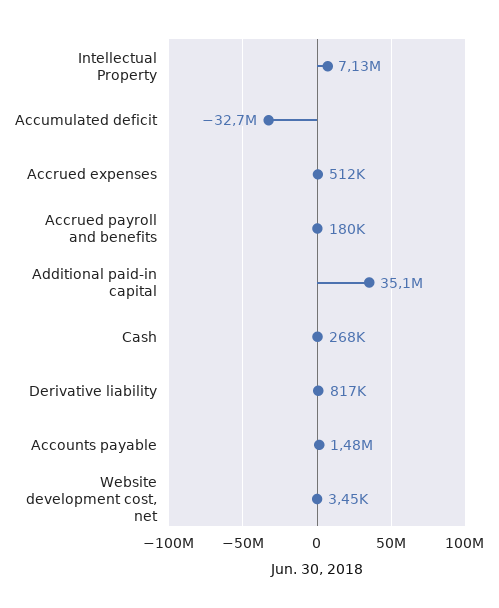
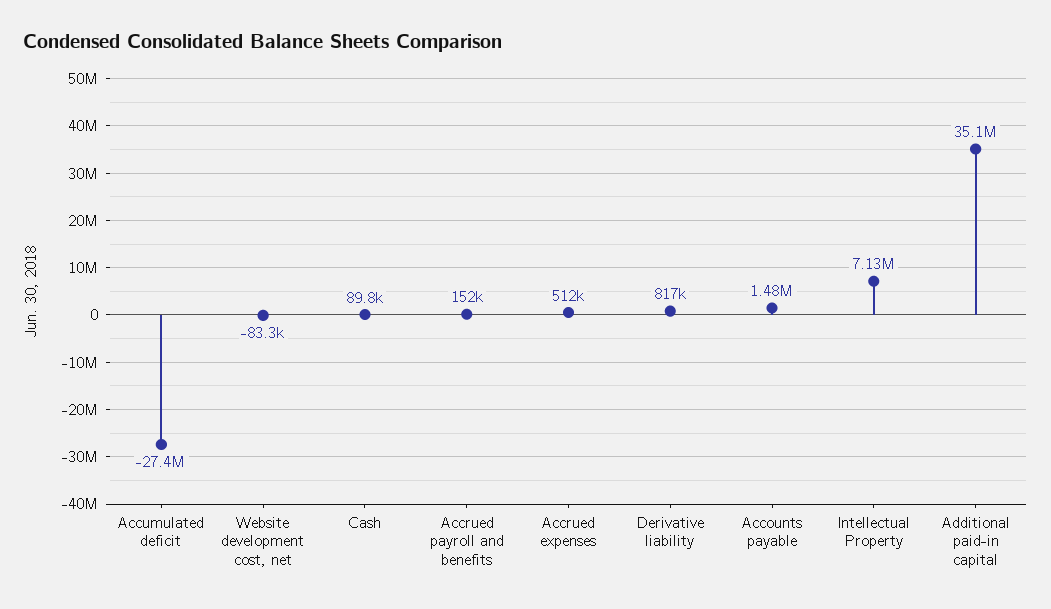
  {
    "Intellectual Property": 7130000,
-   "Accumulated deficit": -32700000,
+   "Accumulated deficit": -27400000,
    "Accrued expenses": 512000,
-   "Accrued payroll and benefits": 180000,
+   "Accrued payroll and benefits": 152000,
    "Additional paid-in capital": 35100000,
-   "Cash": 268000,
+   "Cash": 89800,
    "Derivative liability": 817000,
    "Accounts payable": 1480000,
-   "Website development cost, net": 3450
+   "Website development cost, net": -83300
  }

